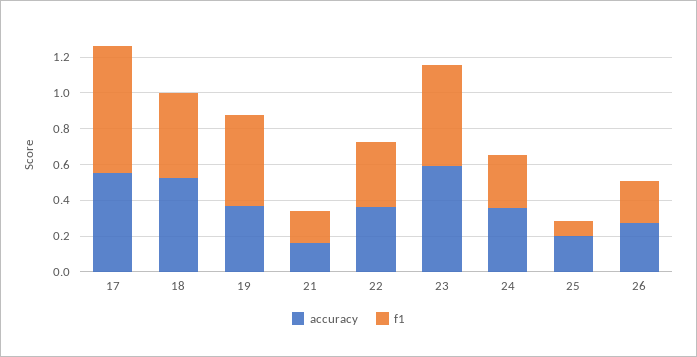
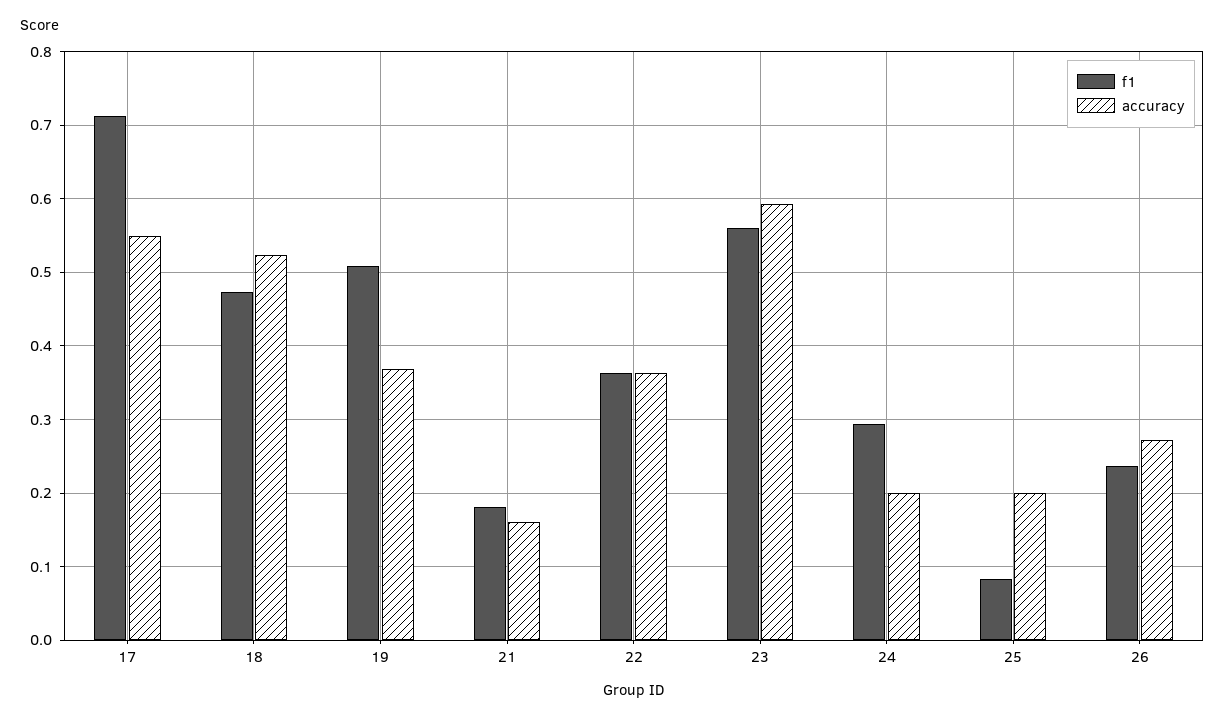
  {
    "accuracy": {
      "17": 0.55,
      "18": 0.52,
      "19": 0.37,
      "21": 0.16,
      "22": 0.36,
      "23": 0.59,
-     "24": 0.35,
+     "24": 0.2,
      "25": 0.2,
      "26": 0.27
    },
    "f1": {
      "17": 0.71,
      "18": 0.47,
      "19": 0.51,
      "21": 0.18,
      "22": 0.36,
      "23": 0.56,
      "24": 0.29,
      "25": 0.08,
      "26": 0.24
    }
  }

